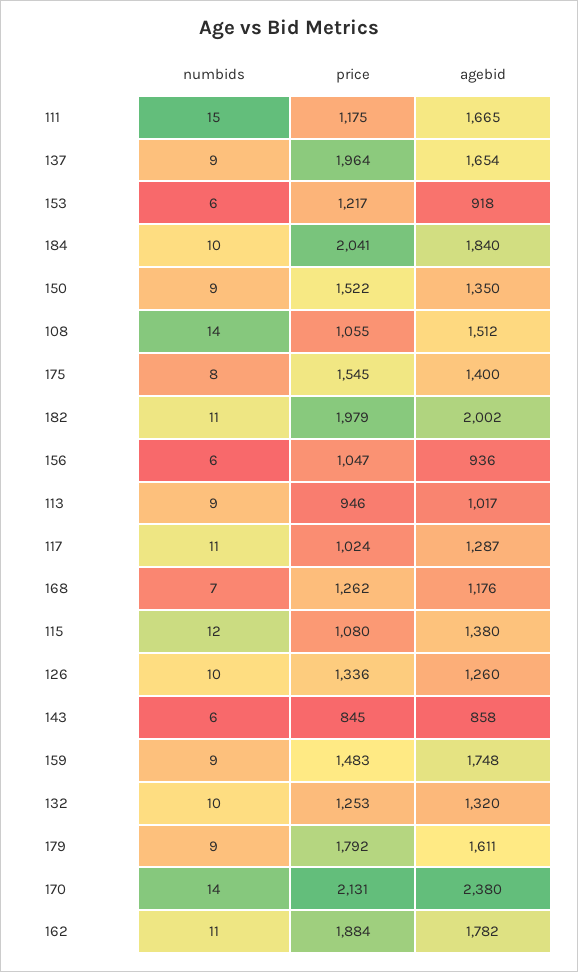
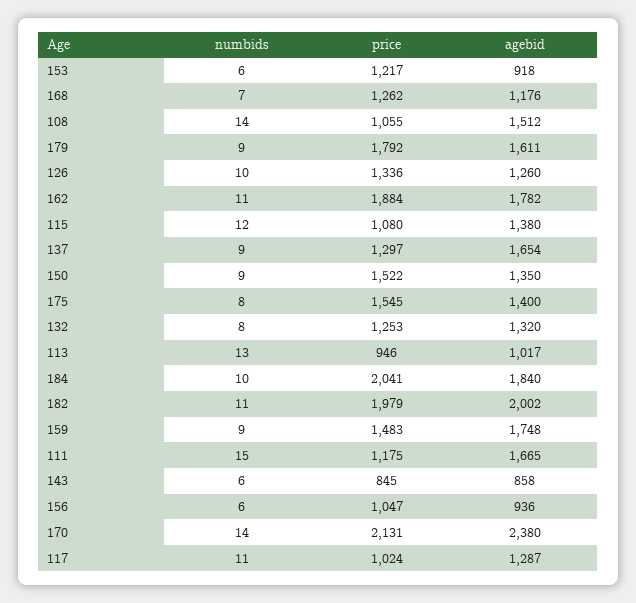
  {
    "numbids": {
      "111": 15,
      "137": 9,
      "153": 6,
      "184": 10,
      "150": 9,
      "108": 14,
      "175": 8,
      "182": 11,
      "156": 6,
-     "113": 9,
+     "113": 13,
      "117": 11,
      "168": 7,
      "115": 12,
      "126": 10,
      "143": 6,
      "159": 9,
-     "132": 10,
+     "132": 8,
      "179": 9,
      "170": 14,
      "162": 11
    },
    "price": {
      "111": 1175,
-     "137": 1964,
+     "137": 1297,
      "153": 1217,
      "184": 2041,
      "150": 1522,
      "108": 1055,
      "175": 1545,
      "182": 1979,
      "156": 1047,
      "113": 946,
      "117": 1024,
      "168": 1262,
      "115": 1080,
      "126": 1336,
      "143": 845,
      "159": 1483,
      "132": 1253,
      "179": 1792,
      "170": 2131,
      "162": 1884
    },
    "agebid": {
      "111": 1665,
      "137": 1654,
      "153": 918,
      "184": 1840,
      "150": 1350,
      "108": 1512,
      "175": 1400,
      "182": 2002,
      "156": 936,
      "113": 1017,
      "117": 1287,
      "168": 1176,
      "115": 1380,
      "126": 1260,
      "143": 858,
      "159": 1748,
      "132": 1320,
      "179": 1611,
      "170": 2380,
      "162": 1782
    }
  }

